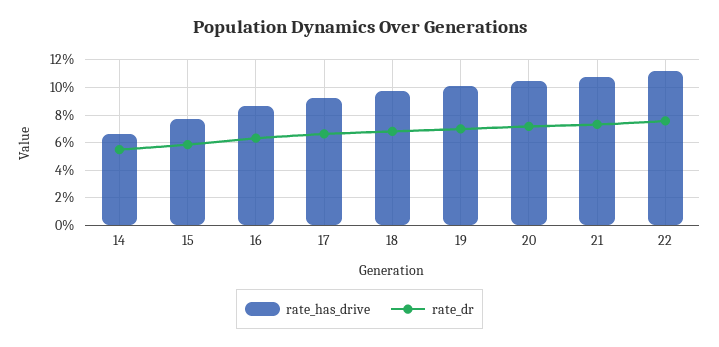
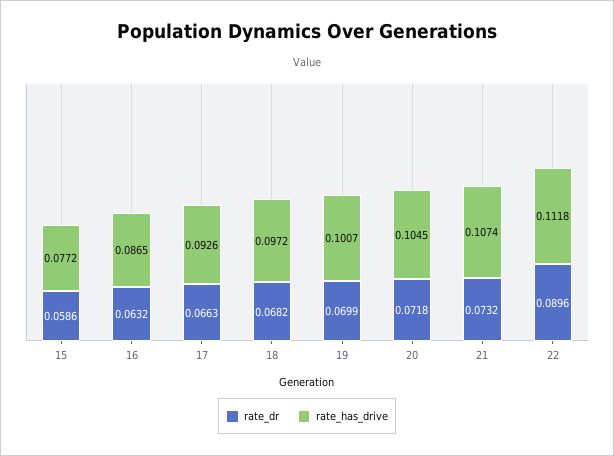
  {
    "rate_has_drive": {
-     "14": 0.065,
      "15": 0.0772,
      "16": 0.0865,
      "17": 0.0926,
      "18": 0.0972,
      "19": 0.1007,
      "20": 0.1045,
      "21": 0.1074,
      "22": 0.1118
    },
    "rate_dr": {
-     "14": 0.055,
      "15": 0.0586,
      "16": 0.0632,
      "17": 0.0663,
      "18": 0.0682,
      "19": 0.0699,
      "20": 0.0718,
      "21": 0.0732,
-     "22": 0.075
+     "22": 0.0896
    }
  }

